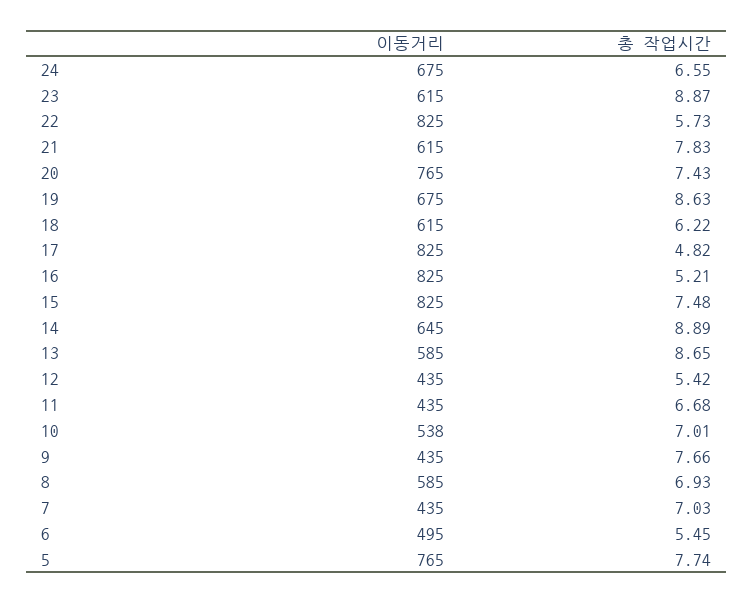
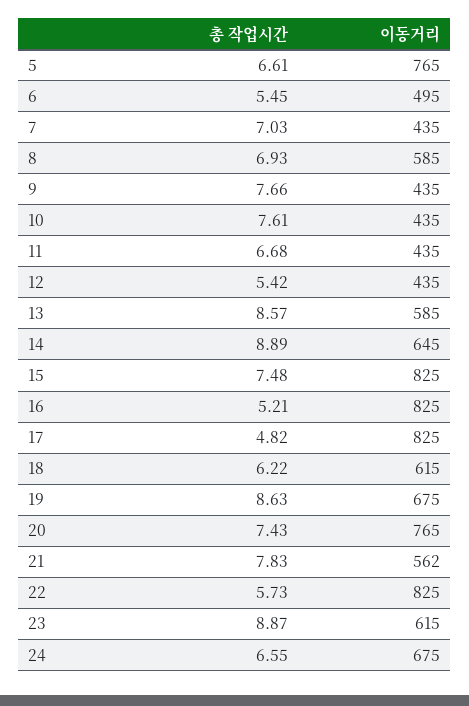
  {
    "이동거리": {
      "24": 675,
      "23": 615,
      "22": 825,
-     "21": 615,
+     "21": 562,
      "20": 765,
      "19": 675,
      "18": 615,
      "17": 825,
      "16": 825,
      "15": 825,
      "14": 645,
      "13": 585,
      "12": 435,
      "11": 435,
-     "10": 538,
+     "10": 435,
      "9": 435,
      "8": 585,
      "7": 435,
      "6": 495,
      "5": 765
    },
    "총 작업시간": {
      "24": 6.55,
      "23": 8.87,
      "22": 5.73,
      "21": 7.83,
      "20": 7.43,
      "19": 8.63,
      "18": 6.22,
      "17": 4.82,
      "16": 5.21,
      "15": 7.48,
      "14": 8.89,
-     "13": 8.65,
+     "13": 8.57,
      "12": 5.42,
      "11": 6.68,
-     "10": 7.01,
+     "10": 7.61,
      "9": 7.66,
      "8": 6.93,
      "7": 7.03,
      "6": 5.45,
-     "5": 7.74
+     "5": 6.61
    }
  }

